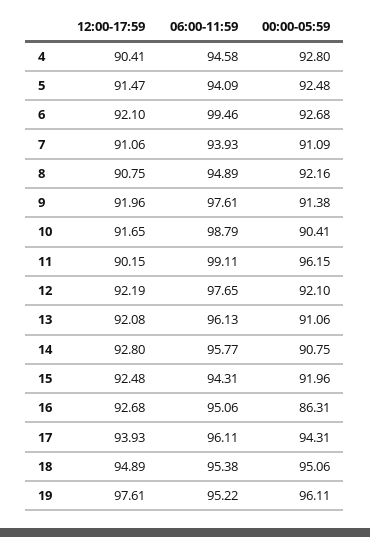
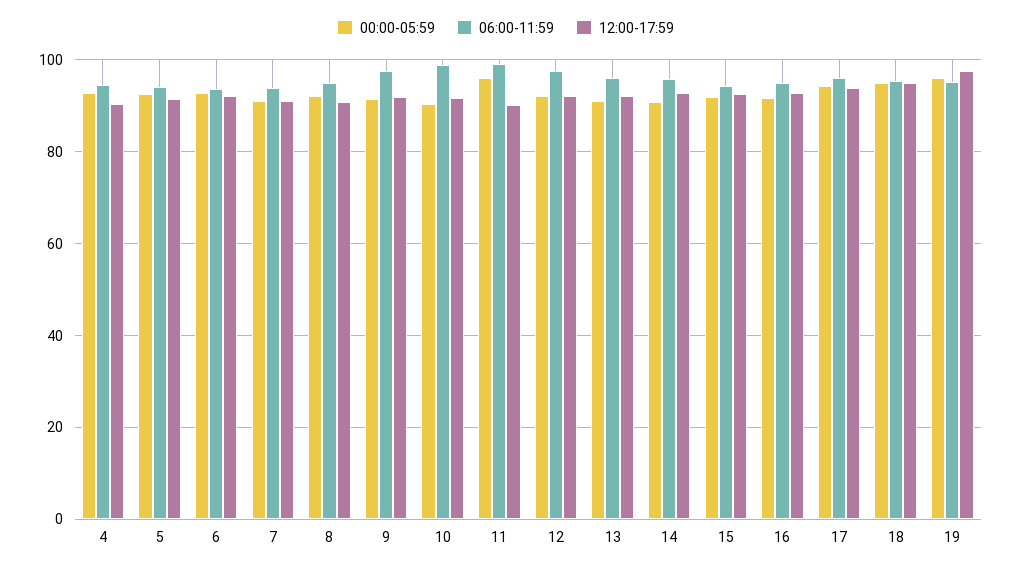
  {
    "12:00-17:59": {
      "4": 90.41,
      "5": 91.47,
      "6": 92.1,
      "7": 91.06,
      "8": 90.75,
      "9": 91.96,
      "10": 91.65,
      "11": 90.15,
      "12": 92.19,
      "13": 92.08,
      "14": 92.8,
      "15": 92.48,
      "16": 92.68,
      "17": 93.93,
      "18": 94.89,
      "19": 97.61
    },
    "06:00-11:59": {
      "4": 94.58,
      "5": 94.09,
-     "6": 99.46,
+     "6": 94,
      "7": 93.93,
      "8": 94.89,
      "9": 97.61,
      "10": 98.79,
      "11": 99.11,
      "12": 97.65,
      "13": 96.13,
      "14": 95.77,
      "15": 94.31,
      "16": 95.06,
      "17": 96.11,
      "18": 95.38,
      "19": 95.22
    },
    "00:00-05:59": {
      "4": 92.8,
      "5": 92.48,
      "6": 92.68,
      "7": 91.09,
      "8": 92.16,
      "9": 91.38,
      "10": 90.41,
      "11": 96.15,
      "12": 92.1,
      "13": 91.06,
      "14": 90.75,
      "15": 91.96,
-     "16": 86.31,
+     "16": 92,
      "17": 94.31,
      "18": 95.06,
      "19": 96.11
    }
  }

